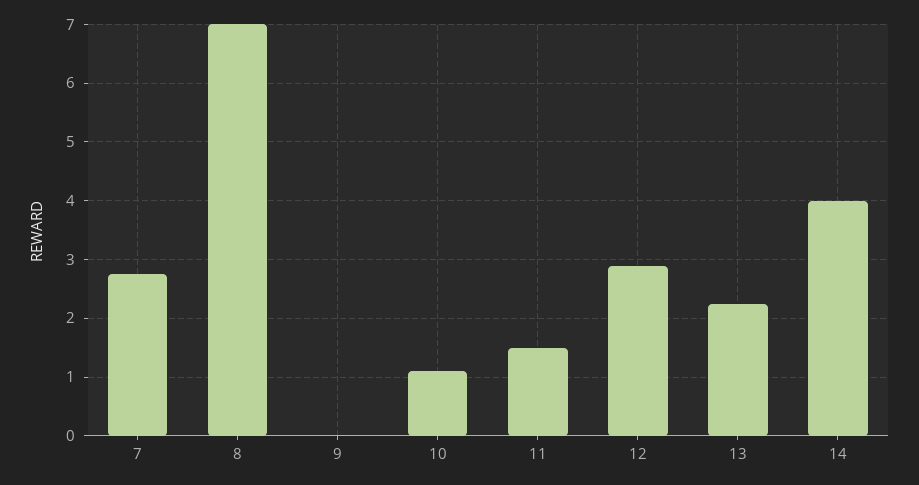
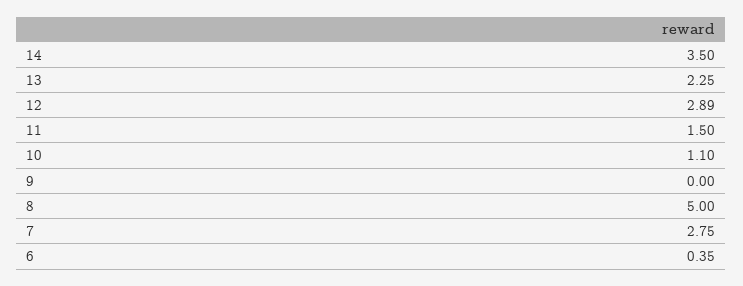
  {
    "7": 2.75,
-   "8": 7,
+   "8": 5,
    "9": 0,
    "10": 1.1,
    "11": 1.5,
    "12": 2.89,
    "13": 2.25,
-   "14": 4
+   "14": 3.5,
+   "6": 0.35
  }

